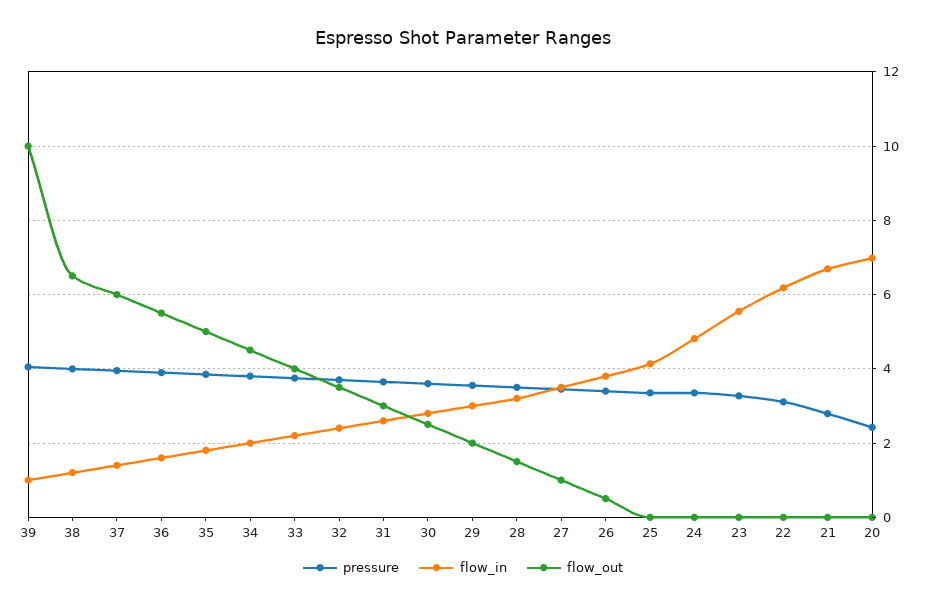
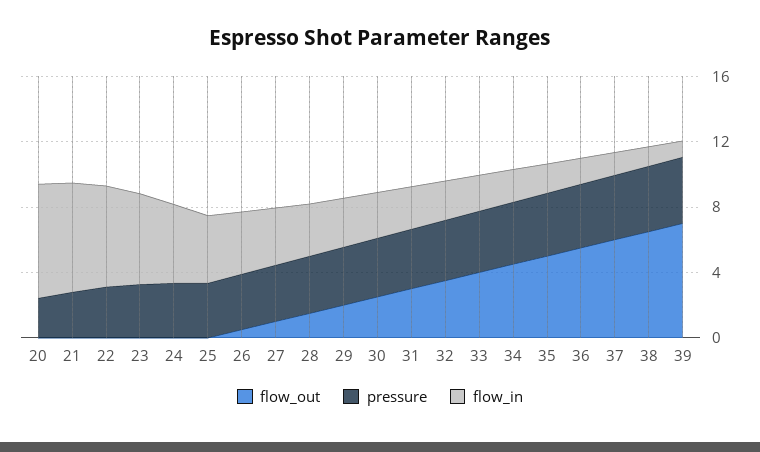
  {
    "pressure": {
      "39": 4,
      "38": 4,
      "37": 4,
      "36": 4,
      "35": 3.8,
      "34": 3.8,
      "33": 3.8,
      "32": 3.8,
      "31": 3.6,
      "30": 3.6,
      "29": 3.6,
      "28": 3.6,
      "27": 3.4,
      "26": 3.4,
      "25": 3.4,
      "24": 3.4,
      "23": 3.2,
      "22": 3.2,
      "21": 2.8,
      "20": 2.4
    },
    "flow_in": {
      "39": 1,
      "38": 1.2,
      "37": 1.4,
      "36": 1.6,
      "35": 1.8,
      "34": 2,
      "33": 2.2,
      "32": 2.4,
      "31": 2.6,
      "30": 2.8,
      "29": 3,
      "28": 3.2,
      "27": 3.6,
      "26": 3.8,
      "25": 4.2,
      "24": 4.8,
      "23": 5.6,
      "22": 6.2,
      "21": 6.6,
      "20": 7
    },
    "flow_out": {
-     "39": 10,
+     "39": 7,
      "38": 6.6,
      "37": 6,
      "36": 5.6,
      "35": 5,
      "34": 4.6,
      "33": 4,
      "32": 3.6,
      "31": 3,
      "30": 2.6,
      "29": 2,
      "28": 1.6,
      "27": 1,
      "26": 0.6,
      "25": 0,
      "24": 0,
      "23": 0,
      "22": 0,
      "21": 0,
      "20": 0
    }
  }

